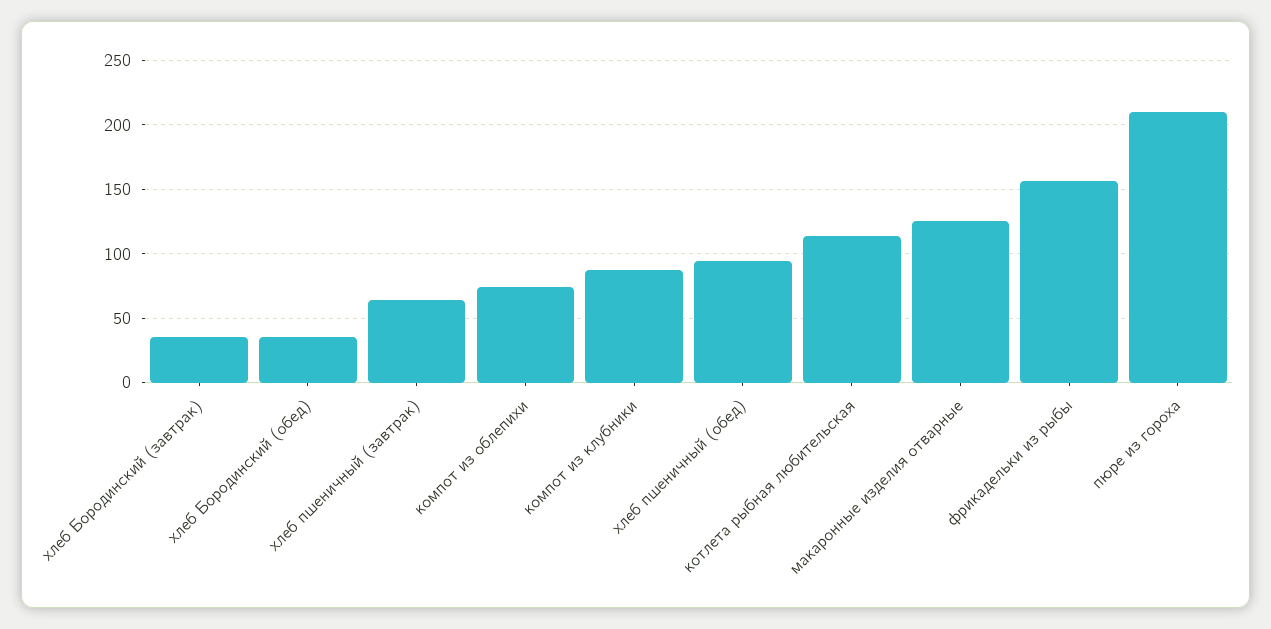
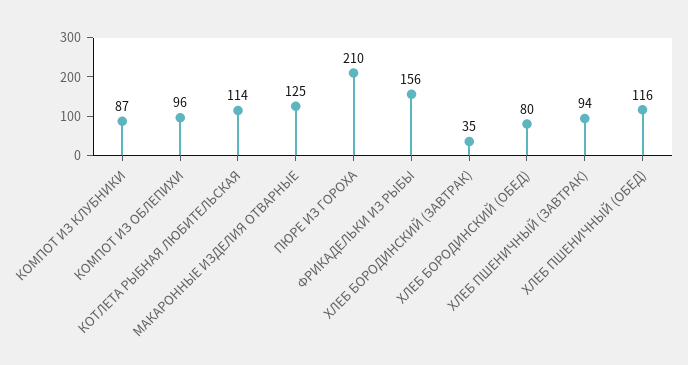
  {
    "хлеб Бородинский (завтрак)": 35,
-   "хлеб Бородинский (обед)": 35,
+   "хлеб Бородинский (обед)": 80,
-   "хлеб пшеничный (завтрак)": 65,
+   "хлеб пшеничный (завтрак)": 94,
-   "компот из облепихи": 75,
+   "компот из облепихи": 96,
    "компот из клубники": 87,
-   "хлеб пшеничный (обед)": 95,
+   "хлеб пшеничный (обед)": 116,
    "котлета рыбная любительская": 114,
    "макаронные изделия отварные": 125,
    "фрикадельки из рыбы": 156,
    "пюре из гороха": 210
  }

